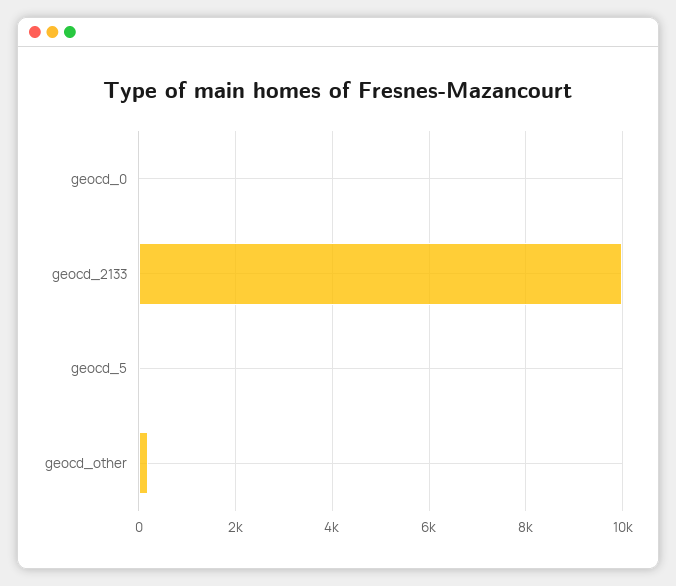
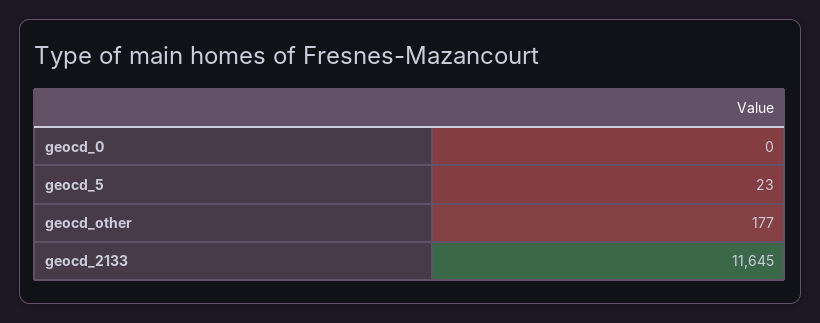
  {
    "geocd_0": 0,
-   "geocd_2133": 10000,
+   "geocd_2133": 11645,
    "geocd_5": 23,
    "geocd_other": 177
  }

